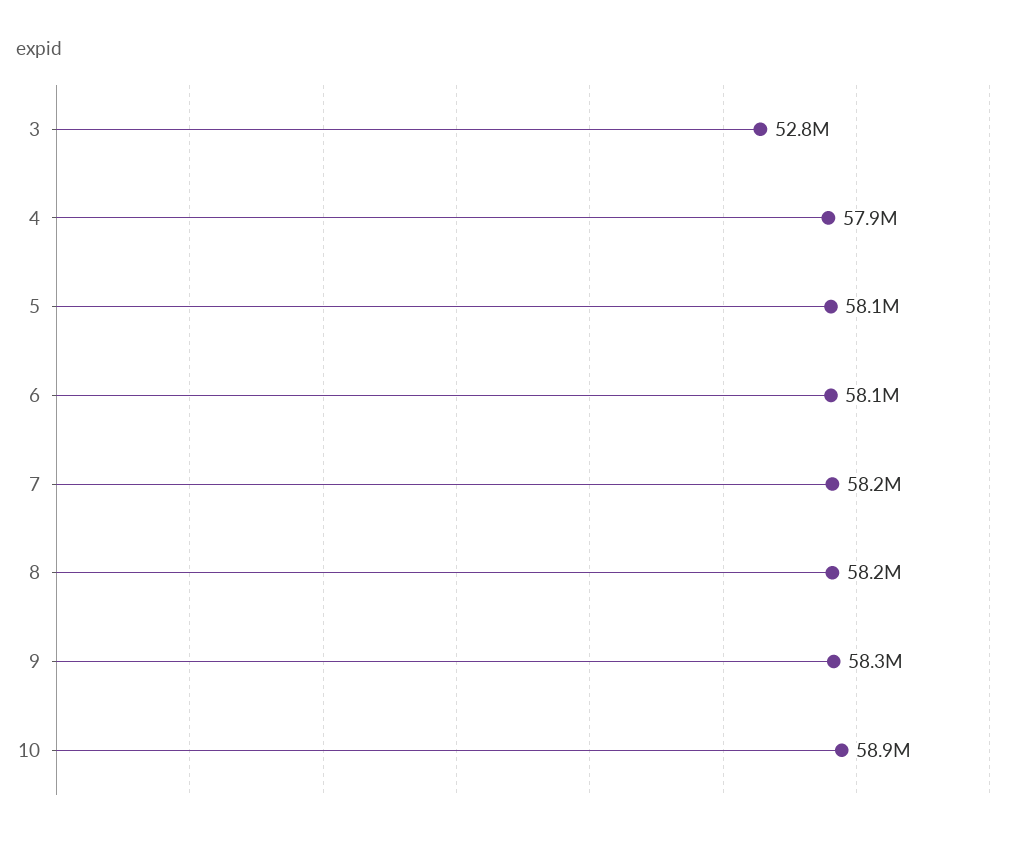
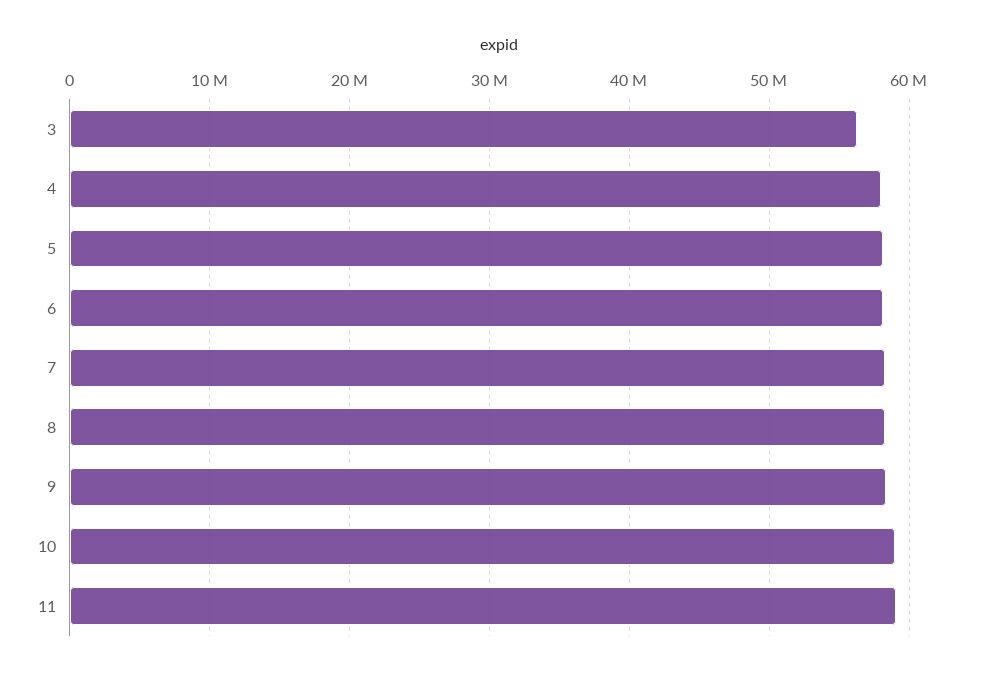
  {
-   "3": 52800000,
+   "3": 56000000,
    "4": 57900000,
    "5": 58100000,
    "6": 58100000,
    "7": 58200000,
    "8": 58200000,
    "9": 58300000,
-   "10": 58900000
+   "10": 58900000,
+   "11": 59000000
  }

